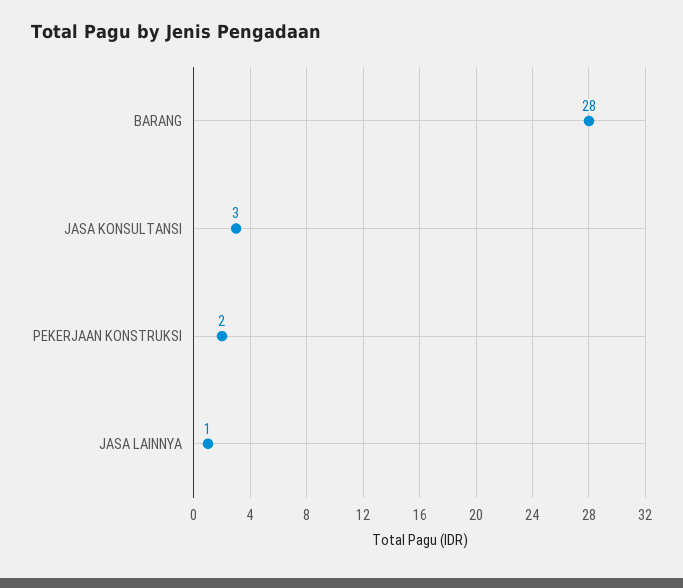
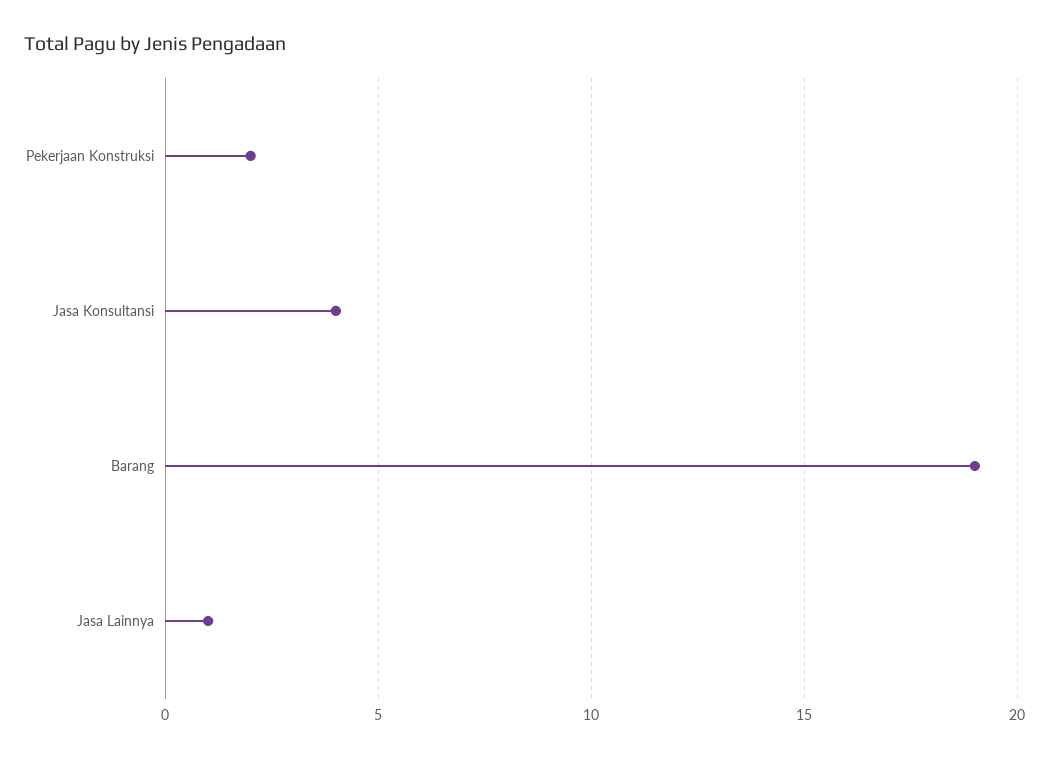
  {
-   "BARANG": 28,
+   "BARANG": 19,
-   "JASA KONSULTANSI": 3,
+   "JASA KONSULTANSI": 4,
    "PEKERJAAN KONSTRUKSI": 2,
    "JASA LAINNYA": 1
  }

